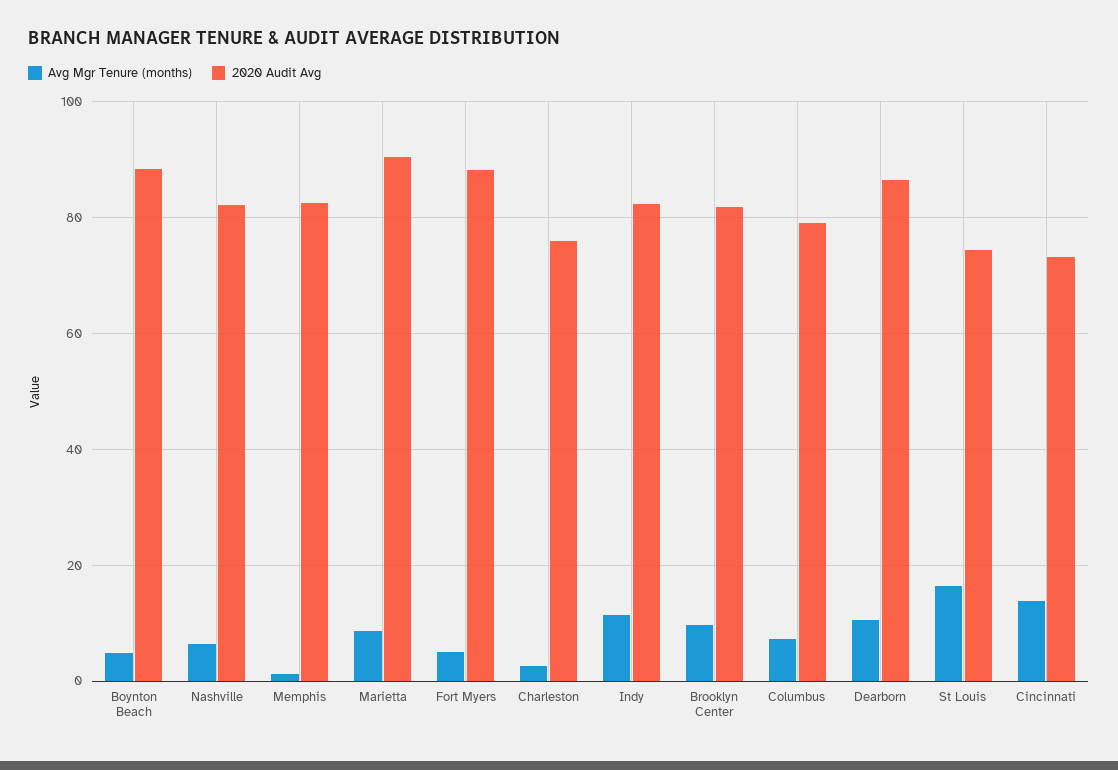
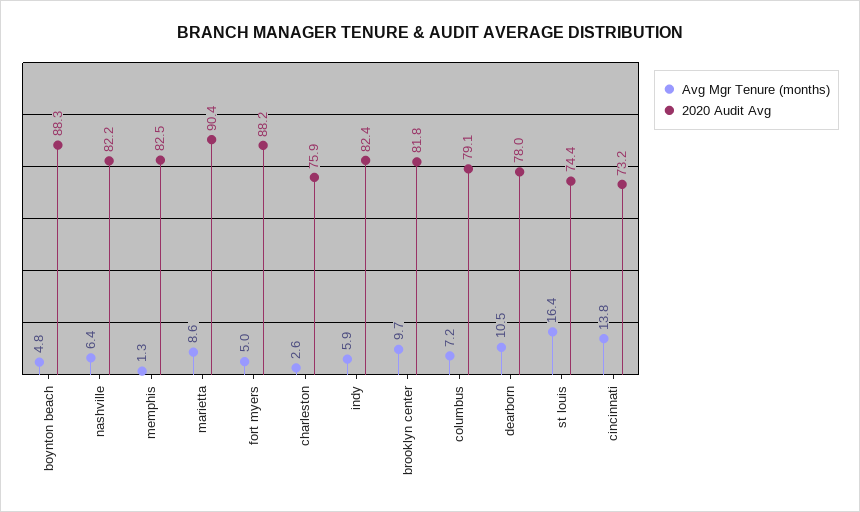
  {
    "Avg Mgr Tenure (months)": {
      "Boynton Beach": 4.8,
      "Nashville": 6.4,
      "Memphis": 1.3,
      "Marietta": 8.6,
      "Fort Myers": 5,
      "Charleston": 2.6,
-     "Indy": 12,
+     "Indy": 5.9,
      "Brooklyn Center": 9.7,
      "Columbus": 7.2,
      "Dearborn": 10.5,
      "St Louis": 16.4,
      "Cincinnati": 13.8
    },
    "2020 Audit Avg": {
      "Boynton Beach": 88.3,
      "Nashville": 82.2,
      "Memphis": 82.5,
      "Marietta": 90.4,
      "Fort Myers": 88.2,
      "Charleston": 75.9,
      "Indy": 82.4,
      "Brooklyn Center": 81.8,
      "Columbus": 79.1,
-     "Dearborn": 86,
+     "Dearborn": 78,
      "St Louis": 74.4,
      "Cincinnati": 73.2
    }
  }

